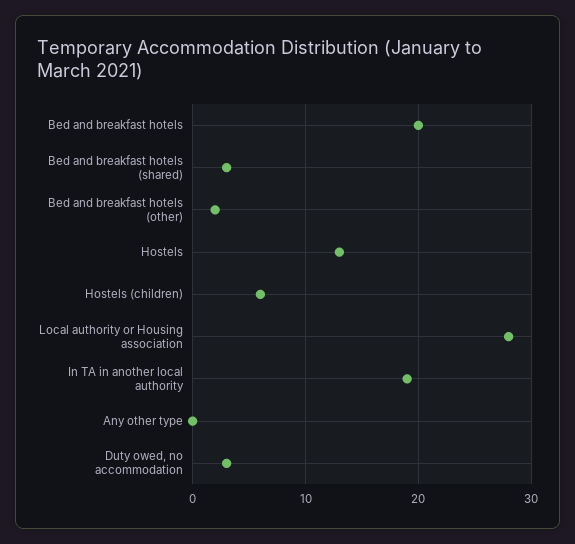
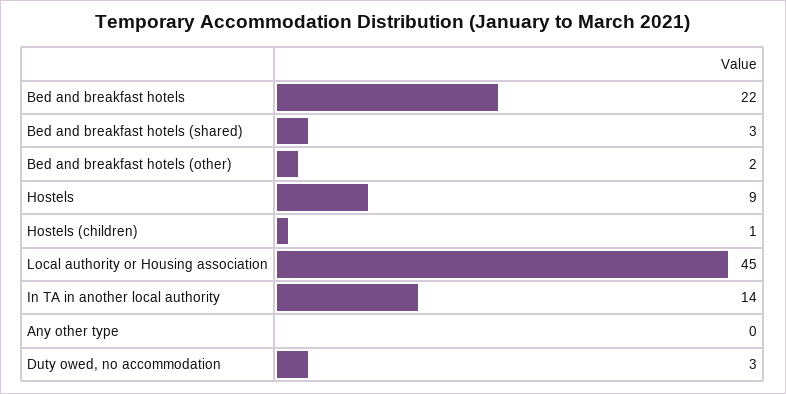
  {
-   "Bed and breakfast hotels": 20,
+   "Bed and breakfast hotels": 22,
    "Bed and breakfast hotels (shared)": 3,
    "Bed and breakfast hotels (other)": 2,
-   "Hostels": 13,
+   "Hostels": 9,
-   "Hostels (children)": 6,
+   "Hostels (children)": 1,
-   "Local authority or Housing association": 28,
+   "Local authority or Housing association": 45,
-   "In TA in another local authority": 19,
+   "In TA in another local authority": 14,
    "Any other type": 0,
    "Duty owed, no accommodation": 3
  }

